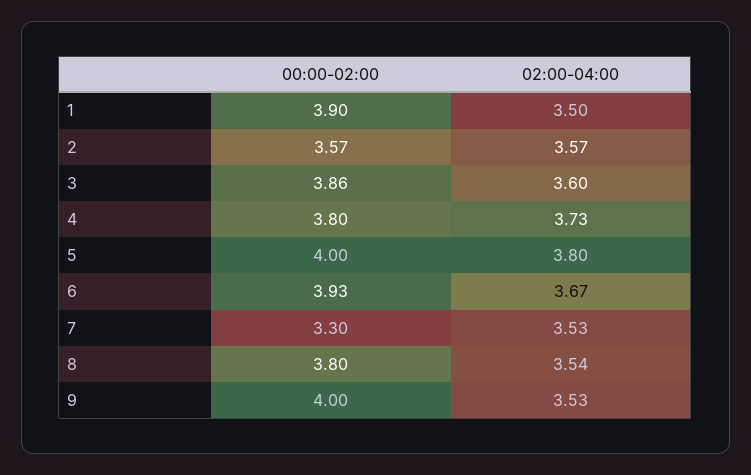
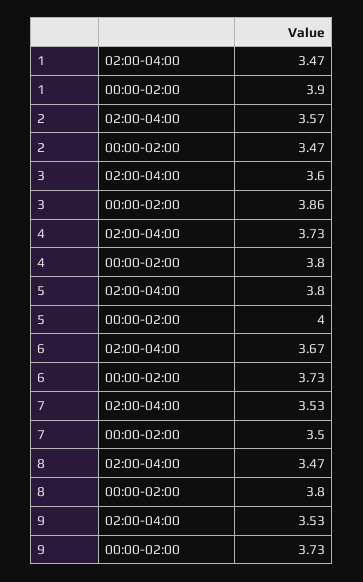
  {
    "00:00-02:00": {
      "1": 3.9,
-     "2": 3.57,
+     "2": 3.47,
      "3": 3.86,
      "4": 3.8,
      "5": 4,
-     "6": 3.93,
+     "6": 3.73,
-     "7": 3.3,
+     "7": 3.5,
      "8": 3.8,
-     "9": 4
+     "9": 3.73
    },
    "02:00-04:00": {
-     "1": 3.5,
+     "1": 3.47,
      "2": 3.57,
      "3": 3.6,
      "4": 3.73,
      "5": 3.8,
      "6": 3.67,
      "7": 3.53,
-     "8": 3.54,
+     "8": 3.47,
      "9": 3.53
    }
  }

